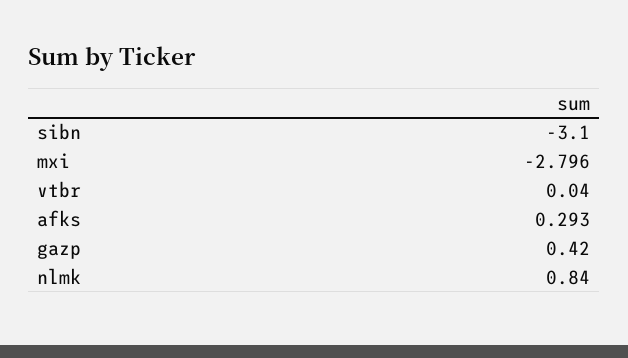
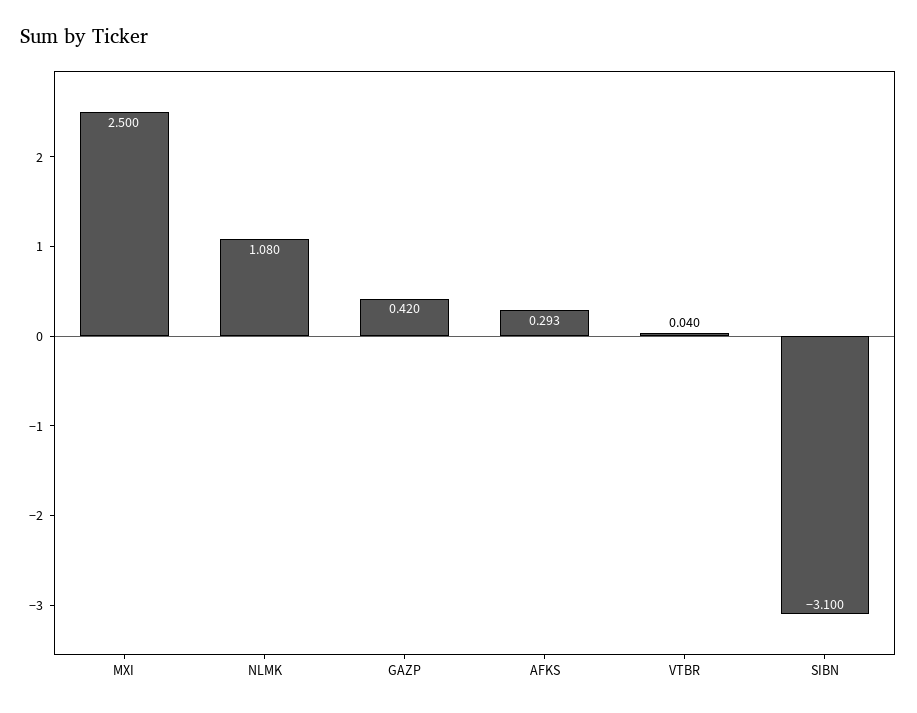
  {
    "sibn": -3.1,
-   "mxi": -2.796,
+   "mxi": 2.5,
    "vtbr": 0.04,
    "afks": 0.293,
    "gazp": 0.42,
-   "nlmk": 0.84
+   "nlmk": 1.08
  }

